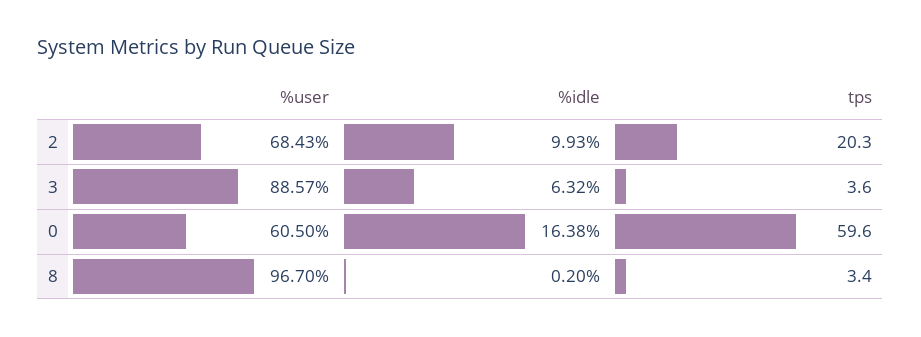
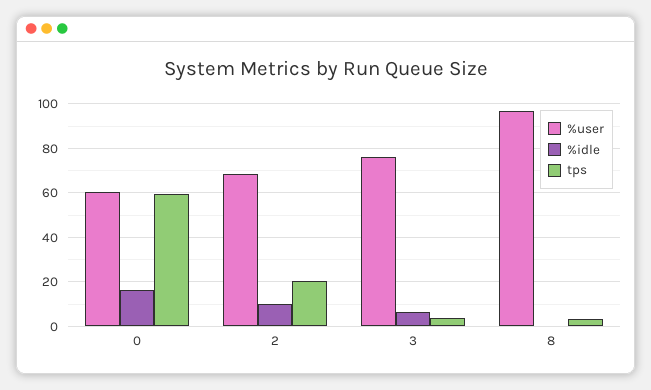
  {
    "%user": {
      "2": 68.43,
-     "3": 88.57,
+     "3": 75,
      "0": 60.5,
      "8": 96.7
    },
    "%idle": {
      "2": 9.93,
      "3": 6.32,
      "0": 16.38,
      "8": 0.2
    },
    "tps": {
      "2": 20.3,
      "3": 3.6,
      "0": 59.6,
      "8": 3.4
    }
  }

